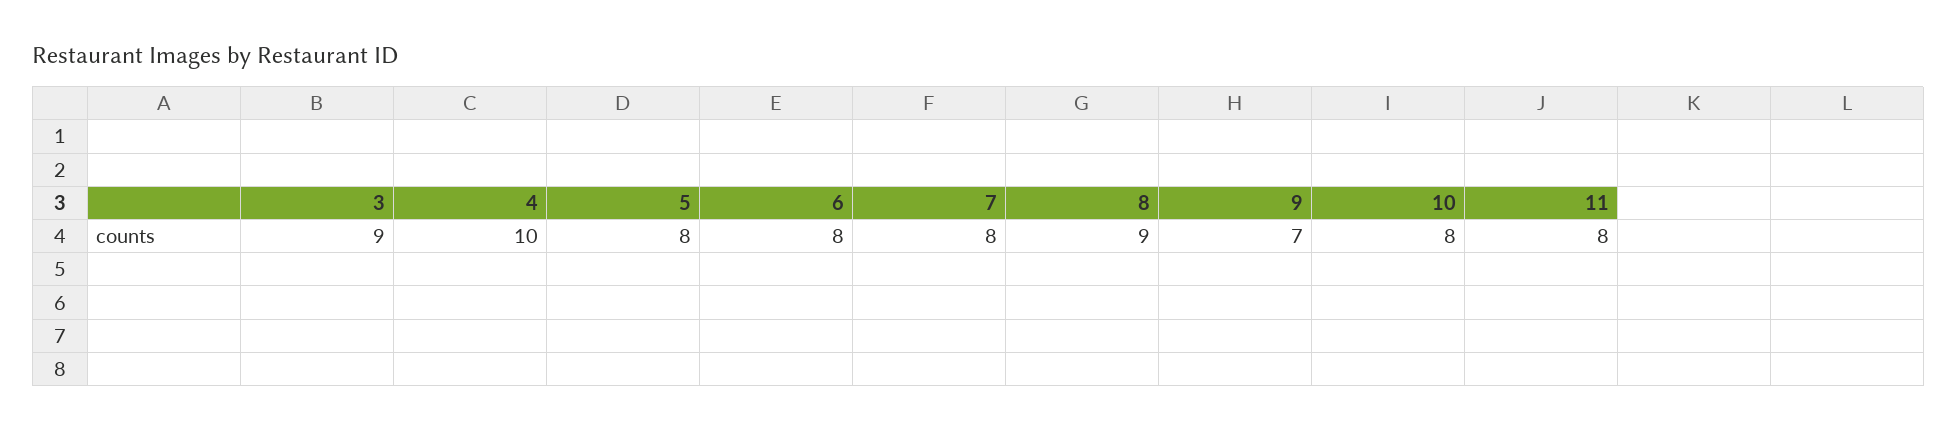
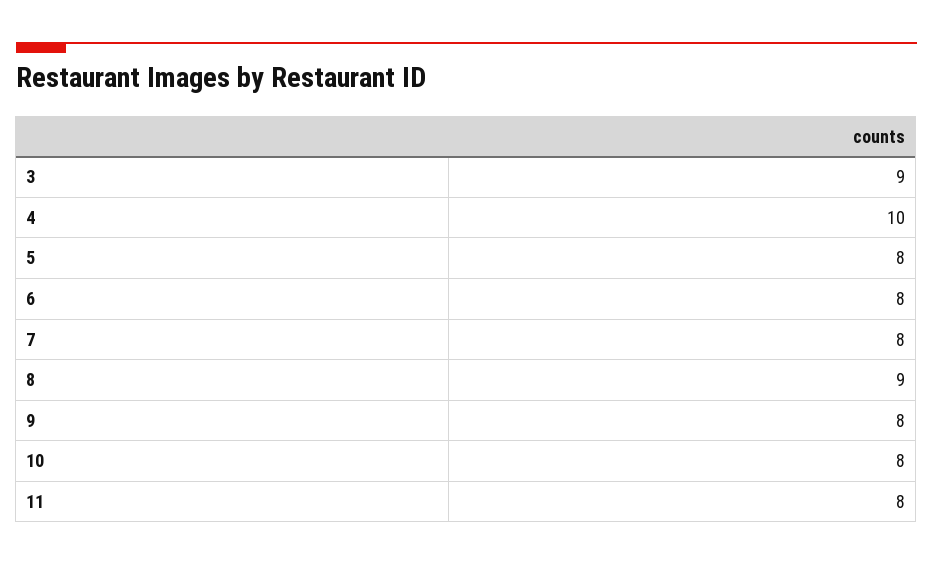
  {
    "3": 9,
    "4": 10,
    "5": 8,
    "6": 8,
    "7": 8,
    "8": 9,
-   "9": 7,
+   "9": 8,
    "10": 8,
    "11": 8
  }

